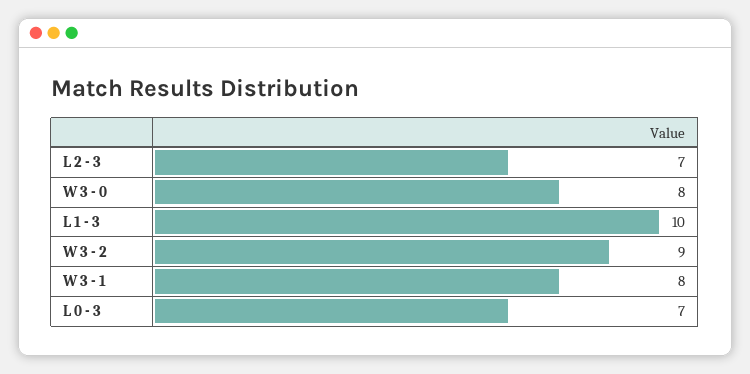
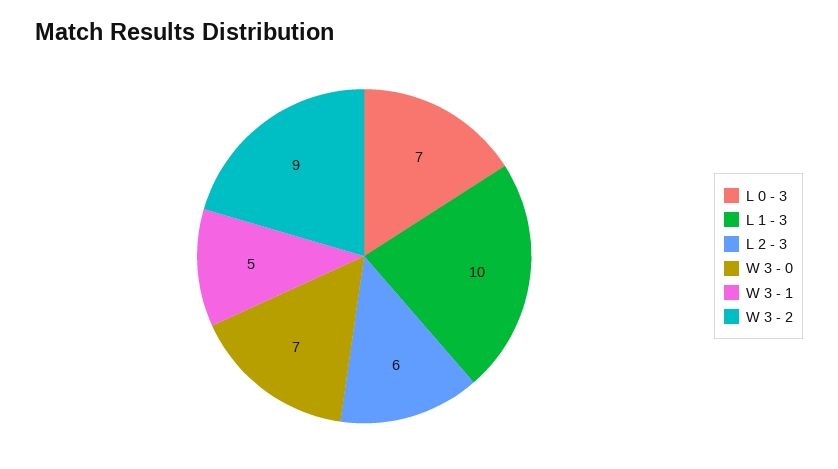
  {
-   "L 2 - 3": 7,
+   "L 2 - 3": 6,
-   "W 3 - 0": 8,
+   "W 3 - 0": 7,
    "L 1 - 3": 10,
    "W 3 - 2": 9,
-   "W 3 - 1": 8,
+   "W 3 - 1": 5,
    "L 0 - 3": 7
  }

